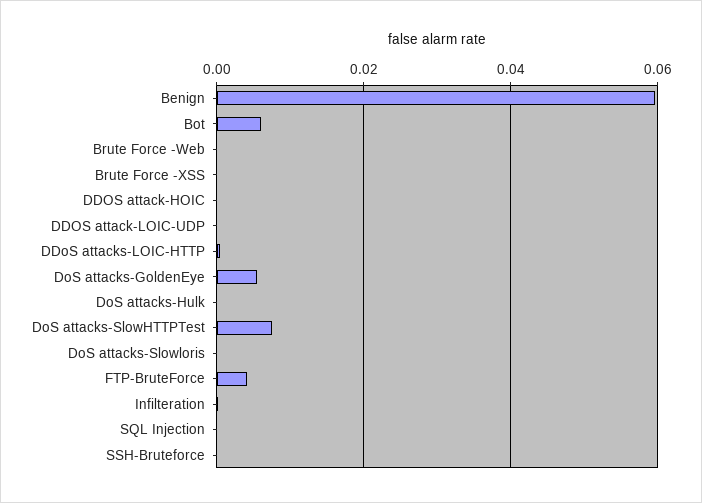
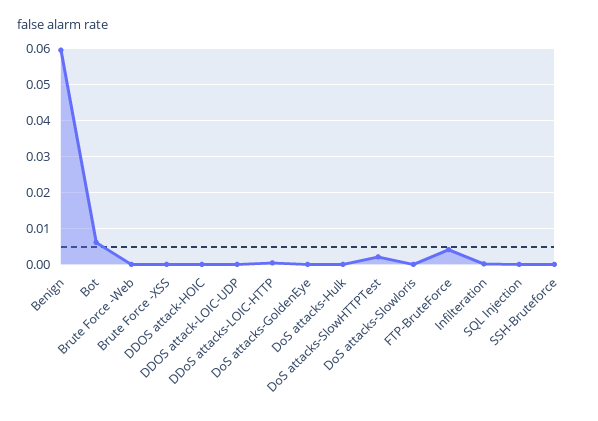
  {
    "Benign": 0.06,
    "Bot": 0.006,
    "Brute Force -Web": 0,
    "Brute Force -XSS": 0,
    "DDOS attack-HOIC": 0,
    "DDOS attack-LOIC-UDP": 0,
    "DDoS attacks-LOIC-HTTP": 0,
-   "DoS attacks-GoldenEye": 0.006,
+   "DoS attacks-GoldenEye": 0,
    "DoS attacks-Hulk": 0,
-   "DoS attacks-SlowHTTPTest": 0.008,
+   "DoS attacks-SlowHTTPTest": 0.002,
    "DoS attacks-Slowloris": 0,
    "FTP-BruteForce": 0.004,
    "Infilteration": 0,
    "SQL Injection": 0,
    "SSH-Bruteforce": 0
  }

